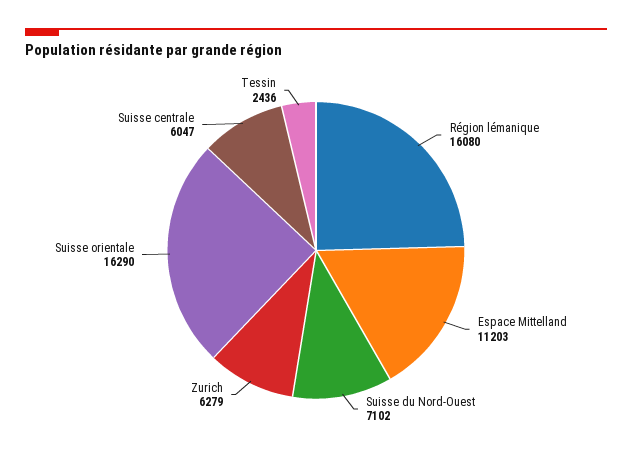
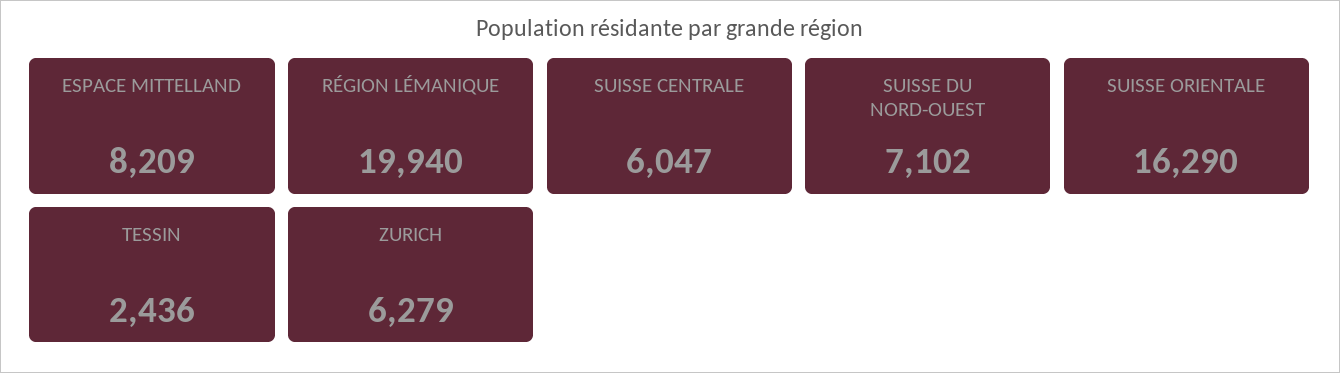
  {
-   "Région lémanique": 16080,
+   "Région lémanique": 19940,
-   "Espace Mittelland": 11203,
+   "Espace Mittelland": 8209,
    "Suisse du Nord-Ouest": 7102,
    "Zurich": 6279,
    "Suisse orientale": 16290,
    "Suisse centrale": 6047,
    "Tessin": 2436
  }

